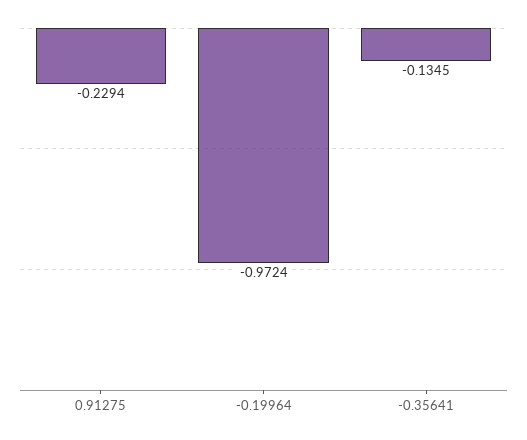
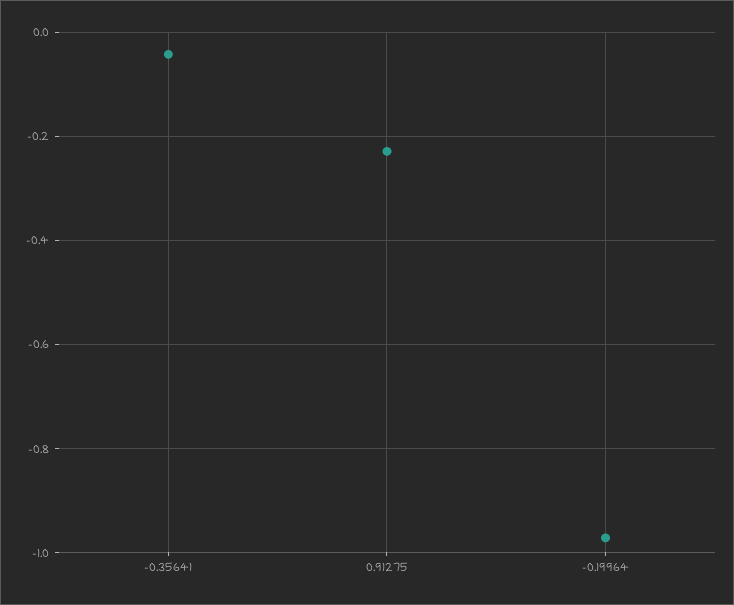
  {
    "0.91275": -0.2294,
    "-0.19964": -0.9724,
-   "-0.35641": -0.1345
+   "-0.35641": -0.04
  }

